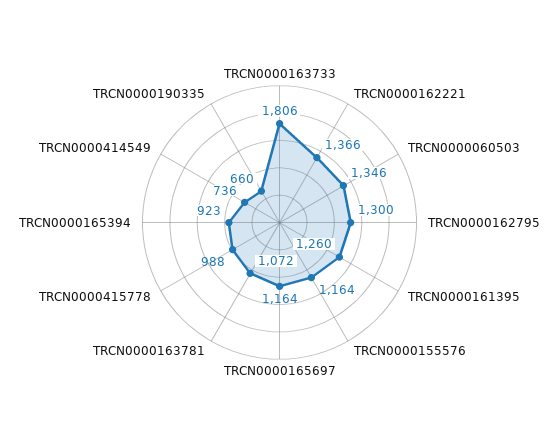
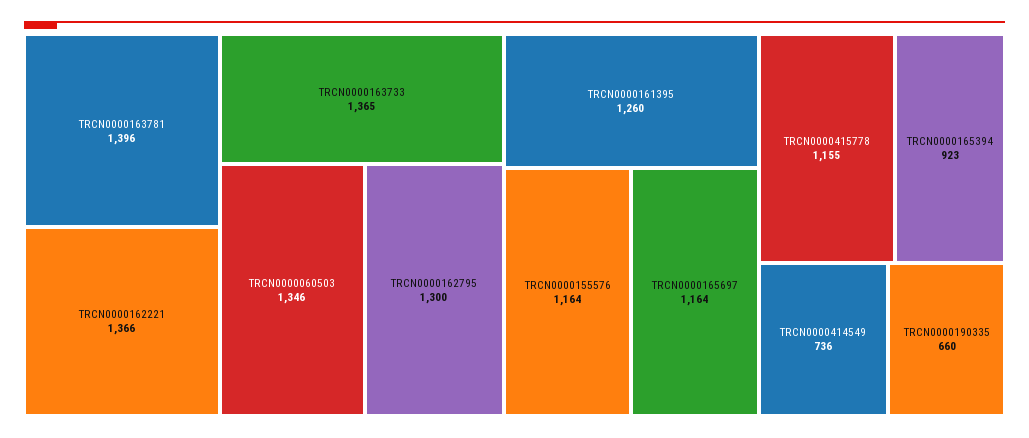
  {
-   "TRCN0000163733": 1806,
+   "TRCN0000163733": 1365,
    "TRCN0000162221": 1366,
    "TRCN0000060503": 1346,
    "TRCN0000162795": 1300,
    "TRCN0000161395": 1260,
    "TRCN0000155576": 1164,
    "TRCN0000165697": 1164,
-   "TRCN0000163781": 1072,
+   "TRCN0000163781": 1396,
-   "TRCN0000415778": 988,
+   "TRCN0000415778": 1155,
    "TRCN0000165394": 923,
    "TRCN0000414549": 736,
    "TRCN0000190335": 660
  }

